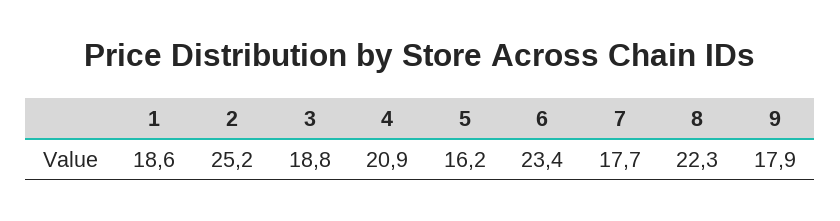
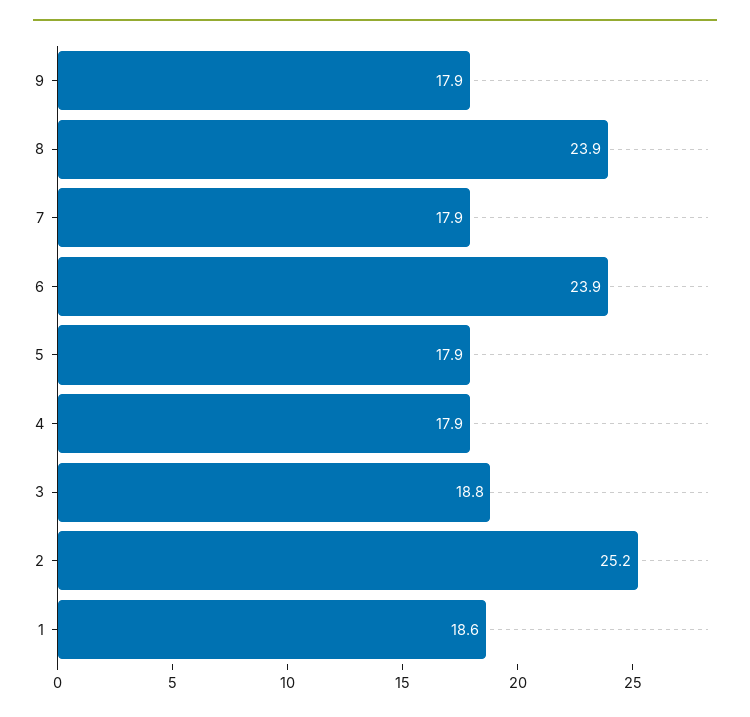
  {
    "1": 18.6,
    "2": 25.2,
    "3": 18.8,
-   "4": 20.9,
+   "4": 17.9,
-   "5": 16.2,
+   "5": 17.9,
-   "6": 23.4,
+   "6": 23.9,
-   "7": 17.7,
+   "7": 17.9,
-   "8": 22.3,
+   "8": 23.9,
    "9": 17.9
  }

